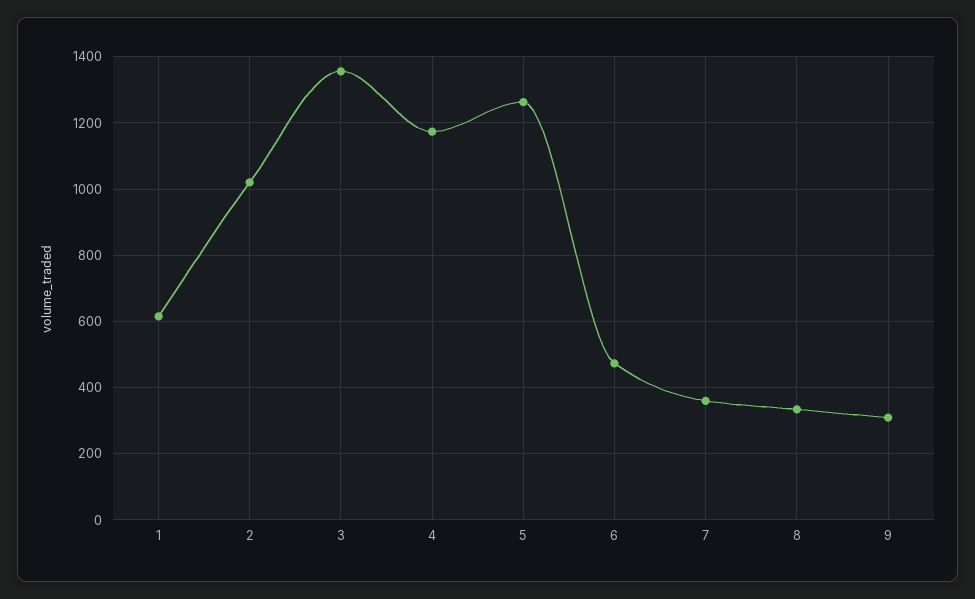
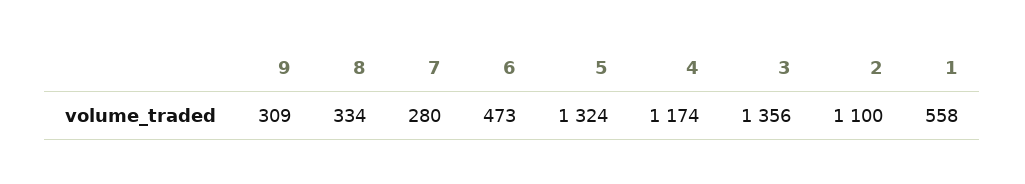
  {
-   "1": 620,
+   "1": 558,
-   "2": 1020,
+   "2": 1100,
    "3": 1356,
    "4": 1174,
-   "5": 1260,
+   "5": 1324,
    "6": 473,
-   "7": 360,
+   "7": 280,
    "8": 334,
    "9": 309
  }

